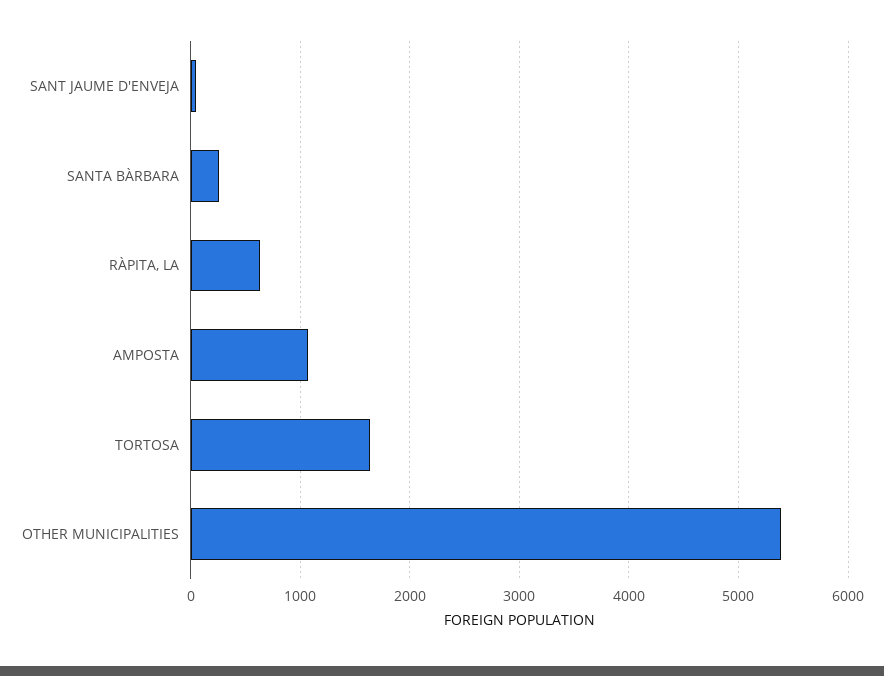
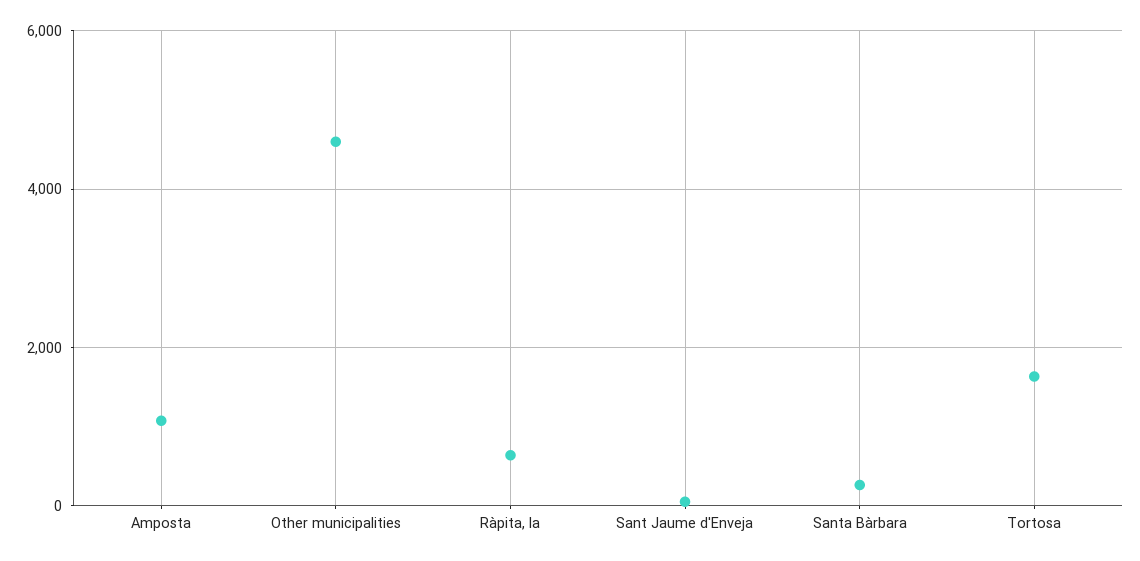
  {
    "SANT JAUME D'ENVEJA": 100,
    "SANTA BÀRBARA": 300,
    "RÀPITA, LA": 600,
    "AMPOSTA": 1100,
    "TORTOSA": 1600,
-   "OTHER MUNICIPALITIES": 5400
+   "OTHER MUNICIPALITIES": 4600
  }

